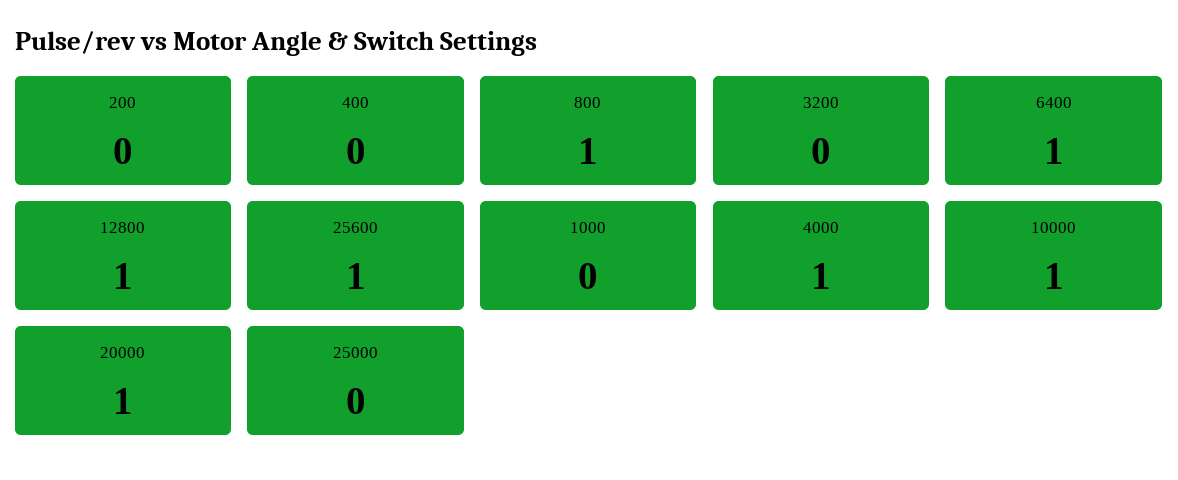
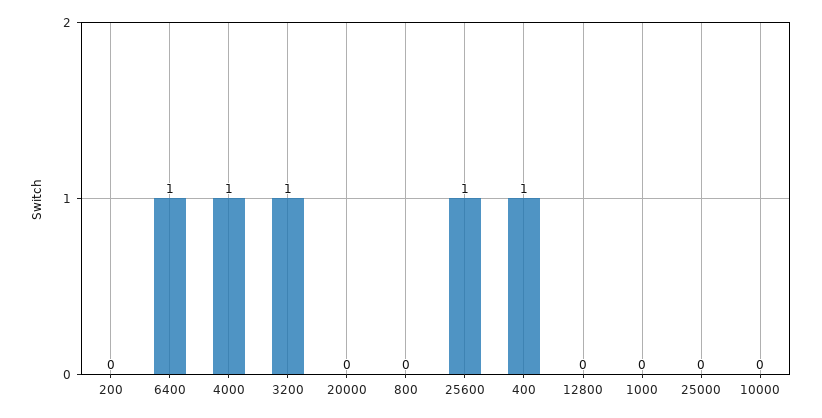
  {
    "200": 0,
-   "400": 0,
+   "400": 1,
-   "800": 1,
+   "800": 0,
-   "3200": 0,
+   "3200": 1,
    "6400": 1,
-   "12800": 1,
+   "12800": 0,
    "25600": 1,
    "1000": 0,
    "4000": 1,
-   "10000": 1,
+   "10000": 0,
-   "20000": 1,
+   "20000": 0,
    "25000": 0
  }

